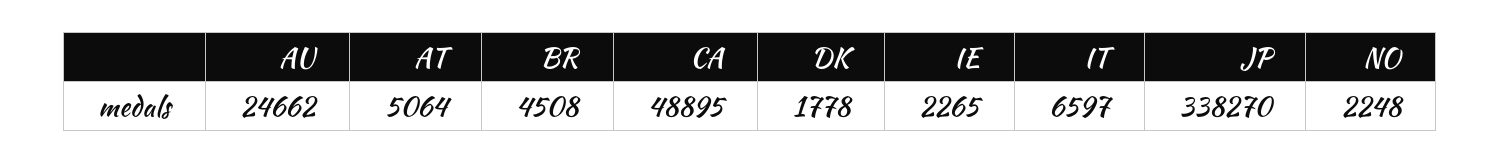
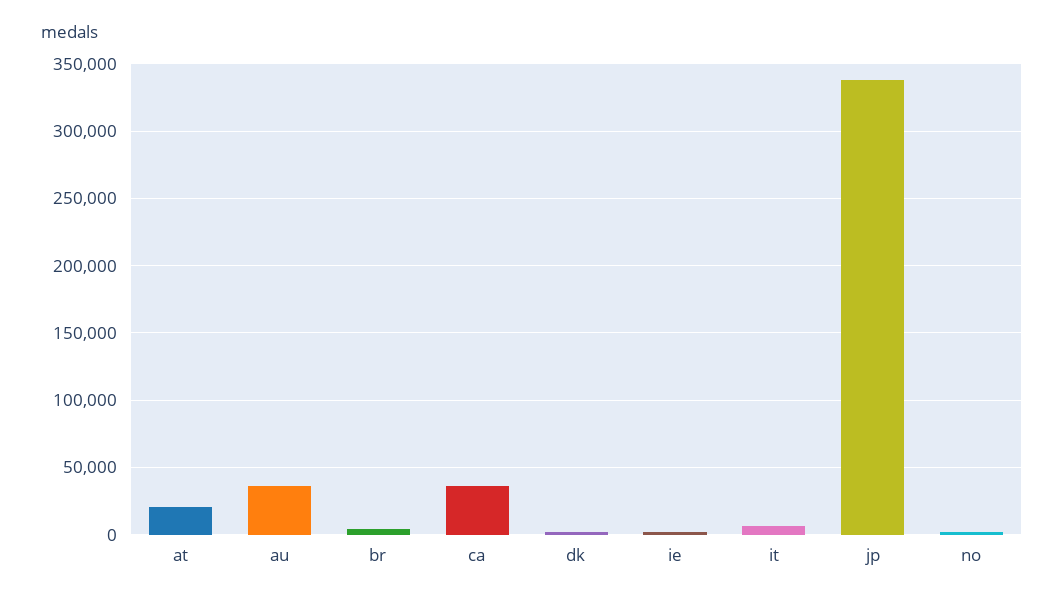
  {
-   "AU": 24662,
+   "AU": 35000,
-   "AT": 5064,
+   "AT": 20000,
    "BR": 4508,
-   "CA": 48895,
+   "CA": 35000,
    "DK": 1778,
    "IE": 2265,
    "IT": 6597,
    "JP": 338270,
    "NO": 2248
  }

